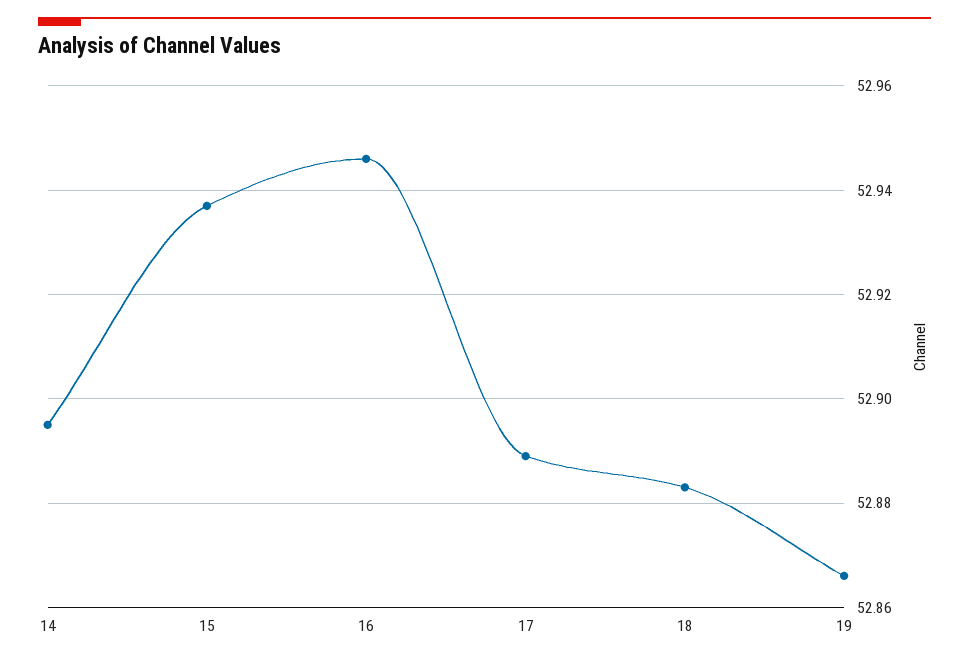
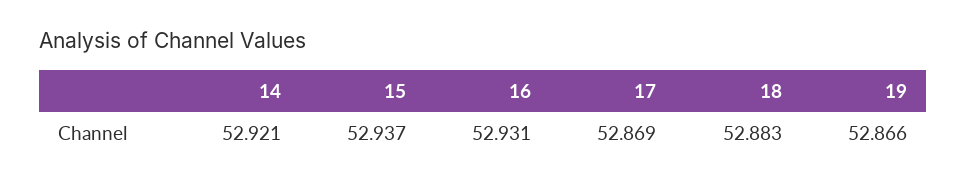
  {
-   "14": 52.895,
+   "14": 52.921,
    "15": 52.937,
-   "16": 52.945,
+   "16": 52.931,
-   "17": 52.89,
+   "17": 52.869,
    "18": 52.883,
    "19": 52.866
  }

